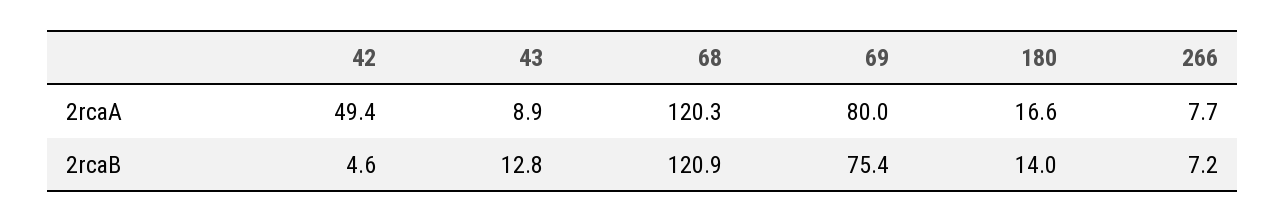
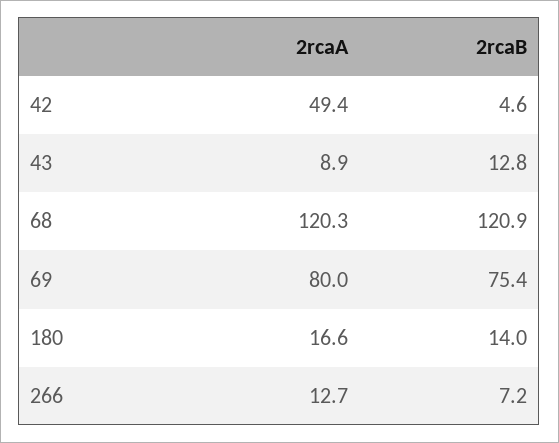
  {
    "42": {
      "2rcaA": 49.4,
      "2rcaB": 4.6
    },
    "43": {
      "2rcaA": 8.9,
      "2rcaB": 12.8
    },
    "68": {
      "2rcaA": 120.3,
      "2rcaB": 120.9
    },
    "69": {
      "2rcaA": 80,
      "2rcaB": 75.4
    },
    "180": {
      "2rcaA": 16.6,
      "2rcaB": 14
    },
    "266": {
-     "2rcaA": 7.7,
+     "2rcaA": 12.7,
      "2rcaB": 7.2
    }
  }

